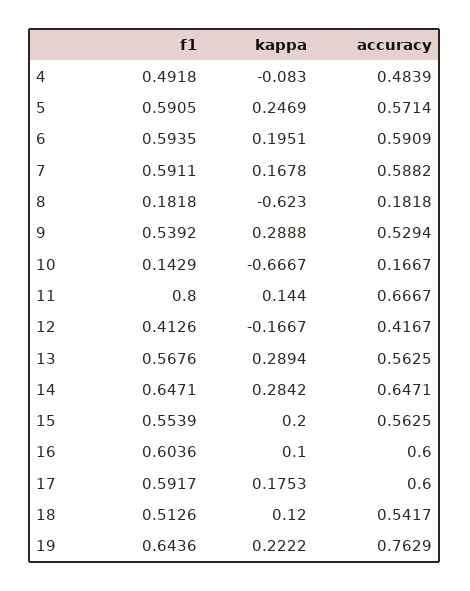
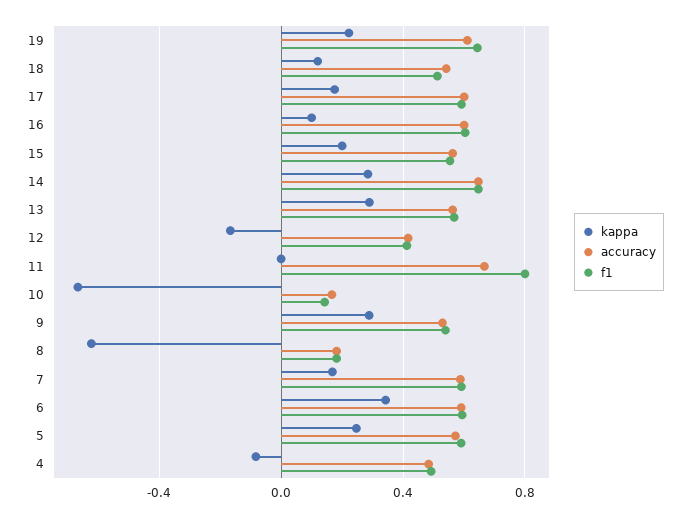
  {
    "f1": {
      "4": 0.4918,
      "5": 0.5905,
      "6": 0.5935,
      "7": 0.5911,
      "8": 0.1818,
      "9": 0.5392,
      "10": 0.1429,
      "11": 0.8,
      "12": 0.4126,
      "13": 0.5676,
      "14": 0.6471,
      "15": 0.5539,
      "16": 0.6036,
      "17": 0.5917,
      "18": 0.5126,
      "19": 0.6436
    },
    "kappa": {
      "4": -0.083,
      "5": 0.2469,
-     "6": 0.1951,
+     "6": 0.35,
      "7": 0.1678,
      "8": -0.623,
      "9": 0.2888,
      "10": -0.6667,
-     "11": 0.144,
+     "11": 0,
      "12": -0.1667,
      "13": 0.2894,
      "14": 0.2842,
      "15": 0.2,
      "16": 0.1,
      "17": 0.1753,
      "18": 0.12,
      "19": 0.2222
    },
    "accuracy": {
      "4": 0.4839,
      "5": 0.5714,
      "6": 0.5909,
      "7": 0.5882,
      "8": 0.1818,
      "9": 0.5294,
      "10": 0.1667,
      "11": 0.6667,
      "12": 0.4167,
      "13": 0.5625,
      "14": 0.6471,
      "15": 0.5625,
      "16": 0.6,
      "17": 0.6,
      "18": 0.5417,
-     "19": 0.7629
+     "19": 0.6
    }
  }

